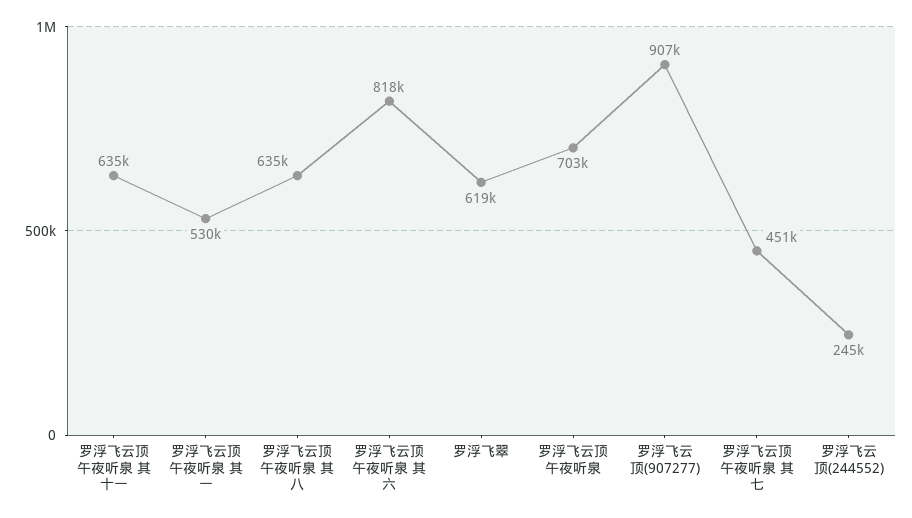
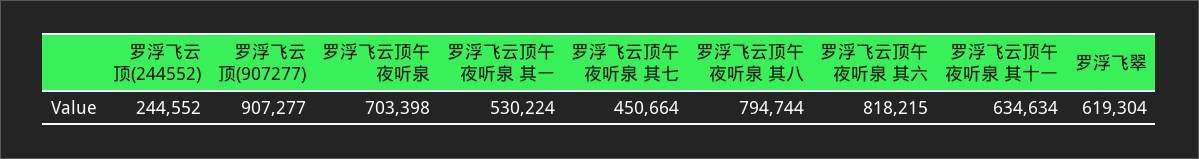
  {
    "罗浮飞云顶午夜听泉 其十一": 634634,
    "罗浮飞云顶午夜听泉 其一": 530224,
-   "罗浮飞云顶午夜听泉 其八": 635000,
+   "罗浮飞云顶午夜听泉 其八": 794744,
    "罗浮飞云顶午夜听泉 其六": 818215,
    "罗浮飞翠": 619304,
    "罗浮飞云顶午夜听泉": 703398,
    "罗浮飞云顶(907277)": 907277,
    "罗浮飞云顶午夜听泉 其七": 450664,
    "罗浮飞云顶(244552)": 244552
  }

